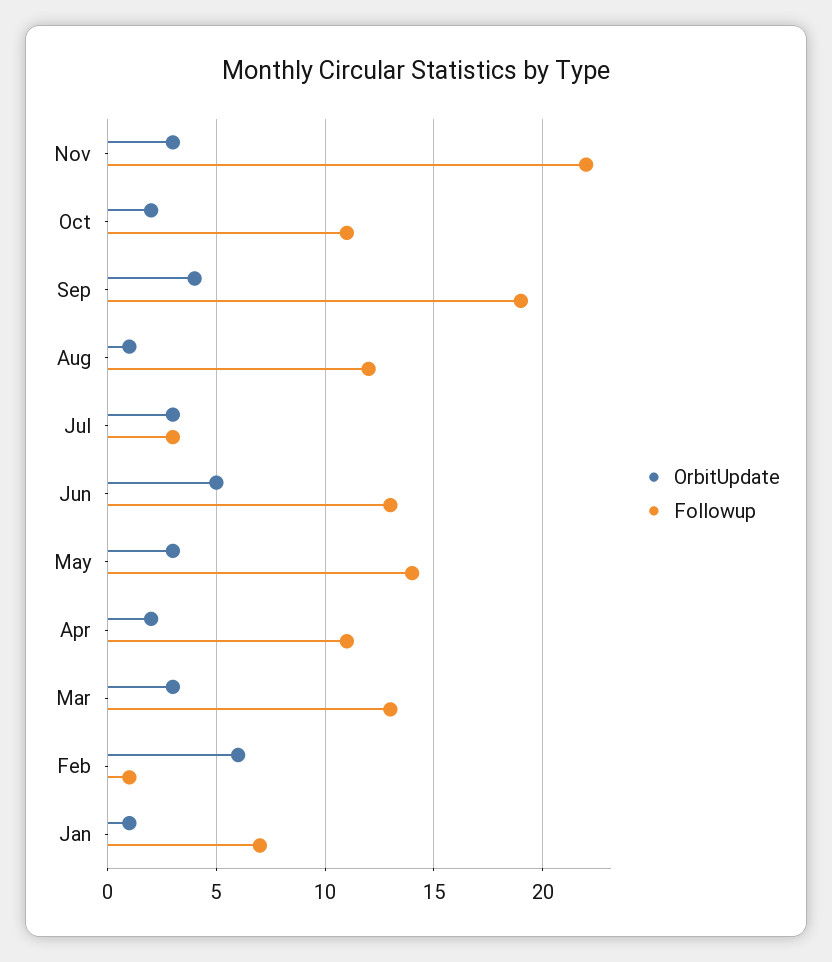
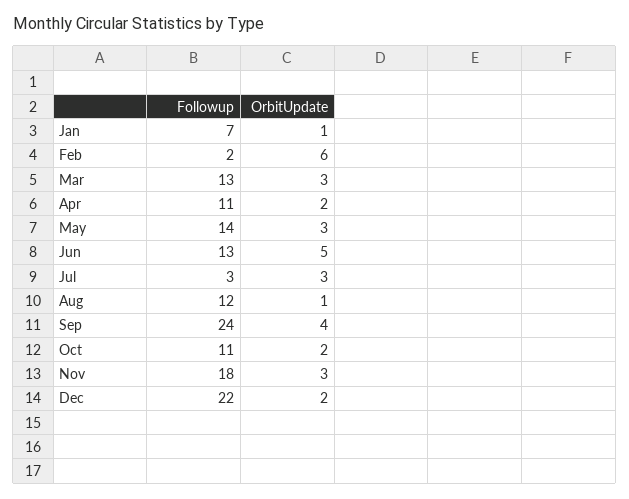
  {
    "OrbitUpdate": {
      "Nov": 3,
      "Oct": 2,
      "Sep": 4,
      "Aug": 1,
      "Jul": 3,
      "Jun": 5,
      "May": 3,
      "Apr": 2,
      "Mar": 3,
      "Feb": 6,
-     "Jan": 1
+     "Jan": 1,
+     "Dec": 2
    },
    "Followup": {
-     "Nov": 22,
+     "Nov": 18,
      "Oct": 11,
-     "Sep": 19,
+     "Sep": 24,
      "Aug": 12,
      "Jul": 3,
      "Jun": 13,
      "May": 14,
      "Apr": 11,
      "Mar": 13,
-     "Feb": 1,
+     "Feb": 2,
-     "Jan": 7
+     "Jan": 7,
+     "Dec": 22
    }
  }

